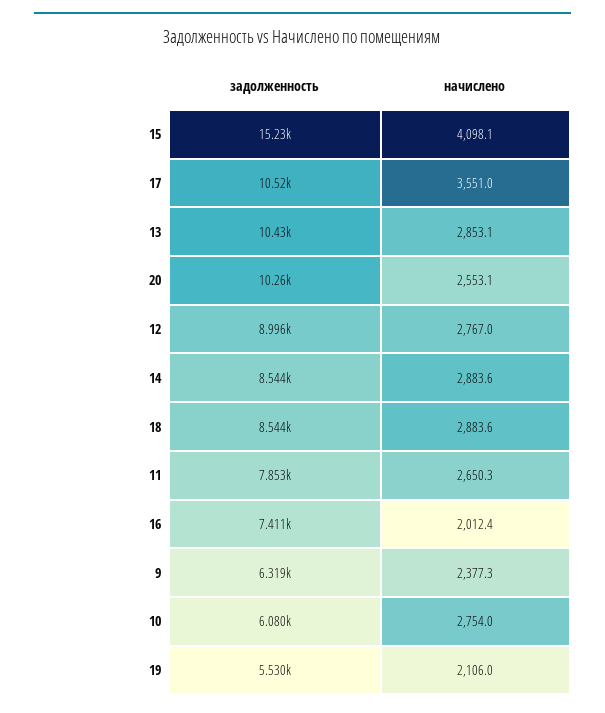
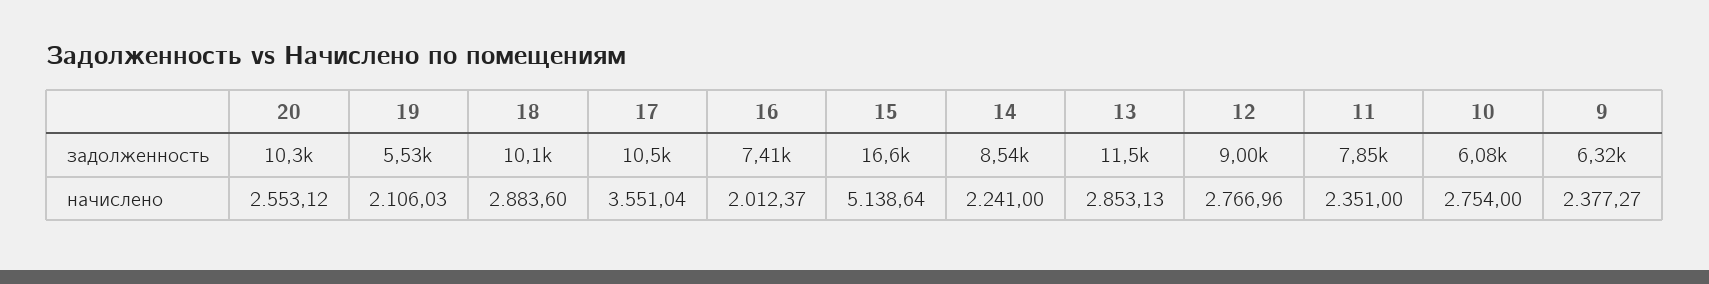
  {
    "задолженность": {
-     "15": 15230,
+     "15": 16600,
      "17": 10520,
-     "13": 10430,
+     "13": 11500,
      "20": 10260,
      "12": 8996,
      "14": 8544,
-     "18": 8544,
+     "18": 10100,
      "11": 7853,
      "16": 7411,
      "9": 6319,
      "10": 6080,
      "19": 5530
    },
    "начислено": {
-     "15": 4098.1,
+     "15": 5138.64,
      "17": 3551.04,
      "13": 2853.13,
      "20": 2553.12,
      "12": 2766.96,
-     "14": 2883.6,
+     "14": 2241,
      "18": 2883.6,
-     "11": 2650.3,
+     "11": 2351,
      "16": 2012.37,
      "9": 2377.27,
      "10": 2754,
      "19": 2106.03
    }
  }

